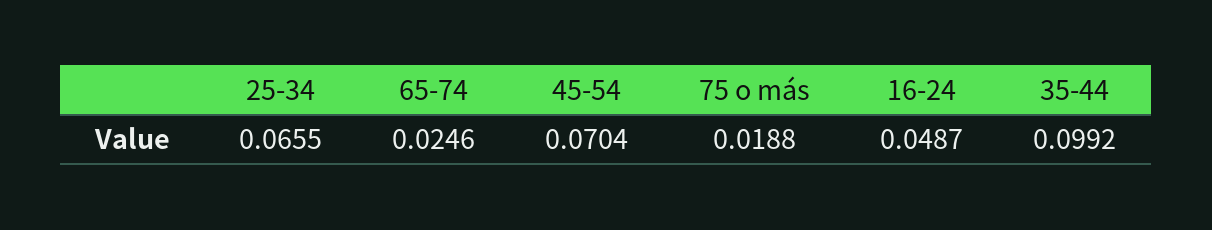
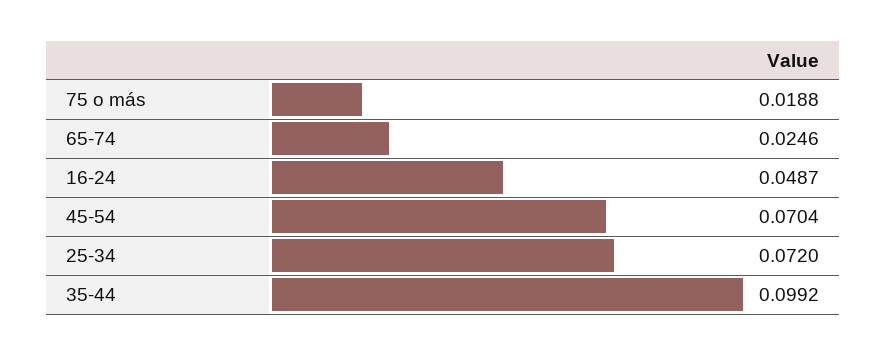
  {
-   "25-34": 0.0655,
+   "25-34": 0.072,
    "65-74": 0.0246,
    "45-54": 0.0704,
    "75 o más": 0.0188,
    "16-24": 0.0487,
    "35-44": 0.0992
  }

